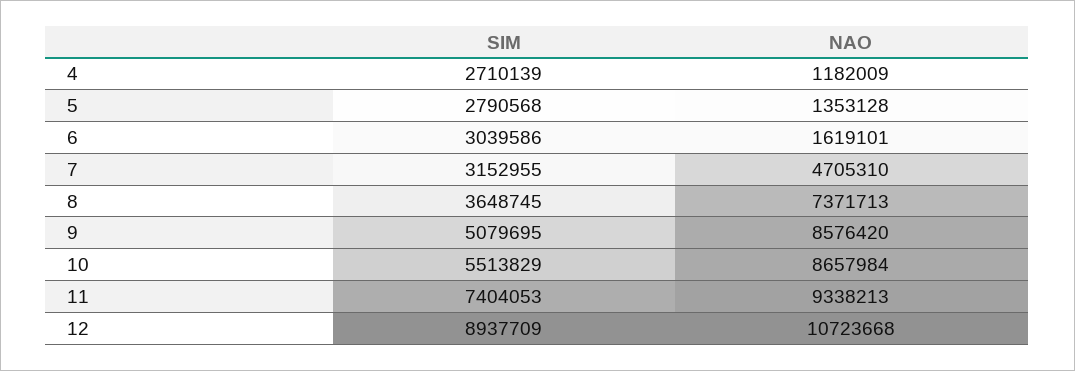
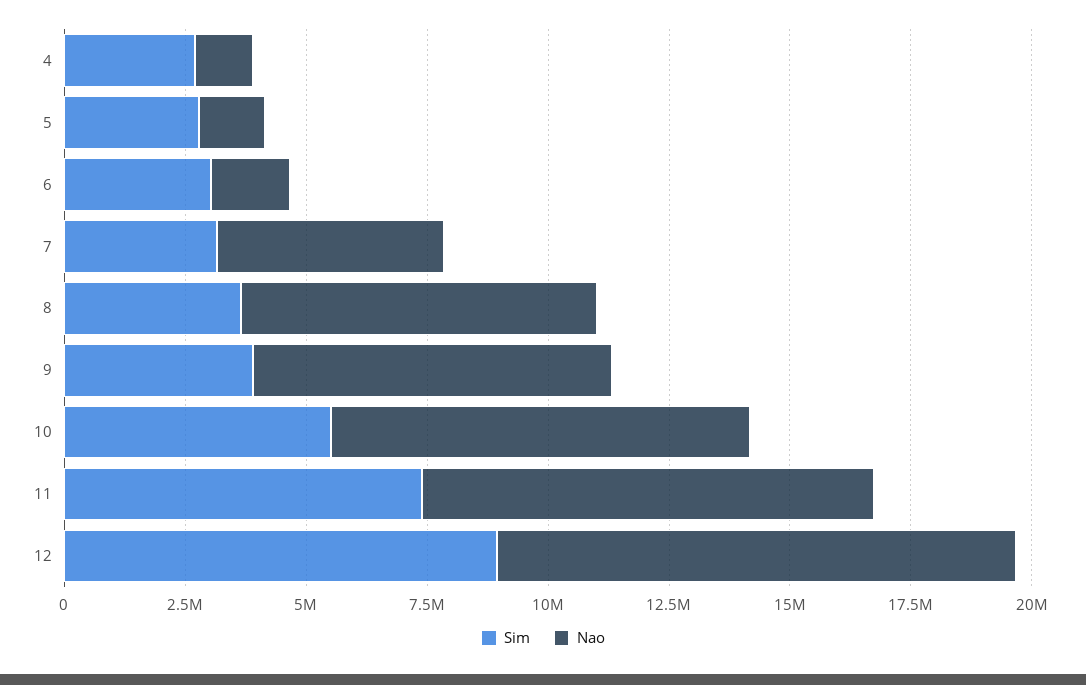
  {
    "SIM": {
      "4": 2710139,
      "5": 2790568,
      "6": 3039586,
      "7": 3152955,
      "8": 3648745,
-     "9": 5079695,
+     "9": 4000000,
      "10": 5513829,
      "11": 7404053,
      "12": 8937709
    },
    "NAO": {
      "4": 1182009,
      "5": 1353128,
      "6": 1619101,
      "7": 4705310,
      "8": 7371713,
-     "9": 8576420,
+     "9": 7500000,
      "10": 8657984,
      "11": 9338213,
      "12": 10723668
    }
  }

